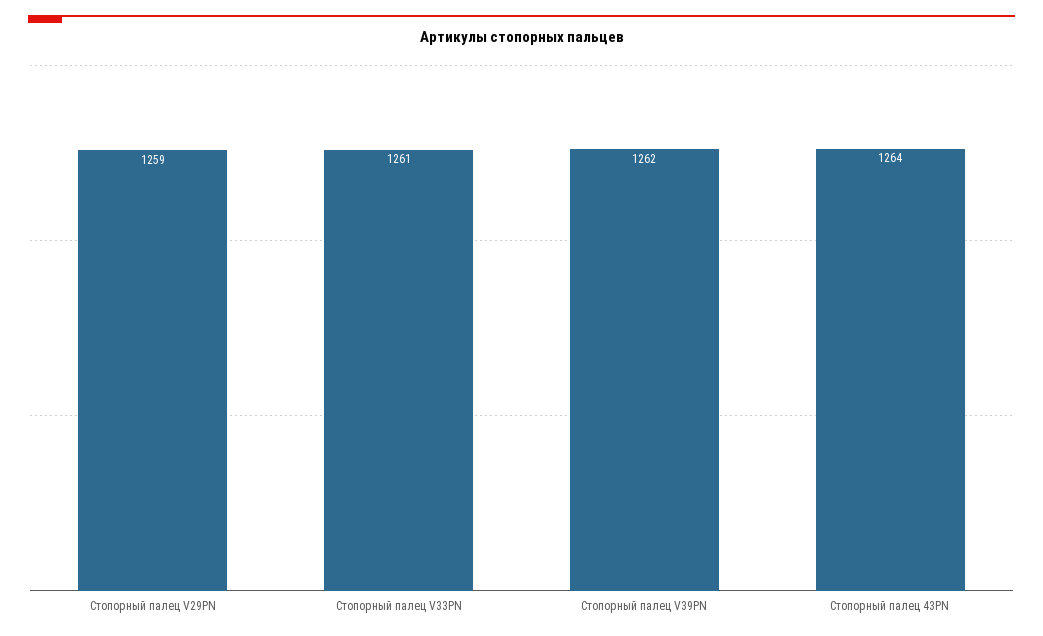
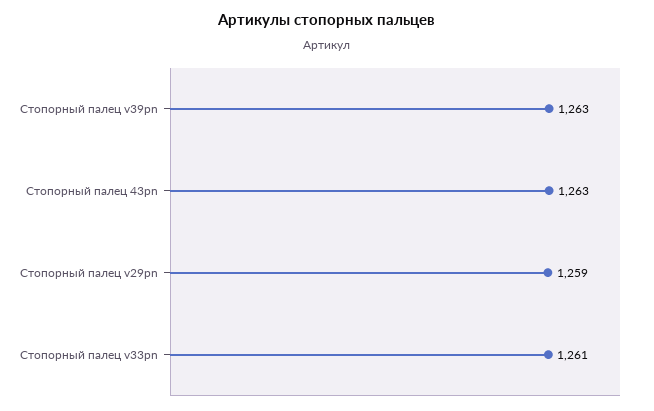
  {
    "Стопорный палец V29PN": 1259,
    "Стопорный палец V33PN": 1261,
-   "Стопорный палец V39PN": 1262,
+   "Стопорный палец V39PN": 1263,
-   "Стопорный палец 43PN": 1264
+   "Стопорный палец 43PN": 1263
  }

